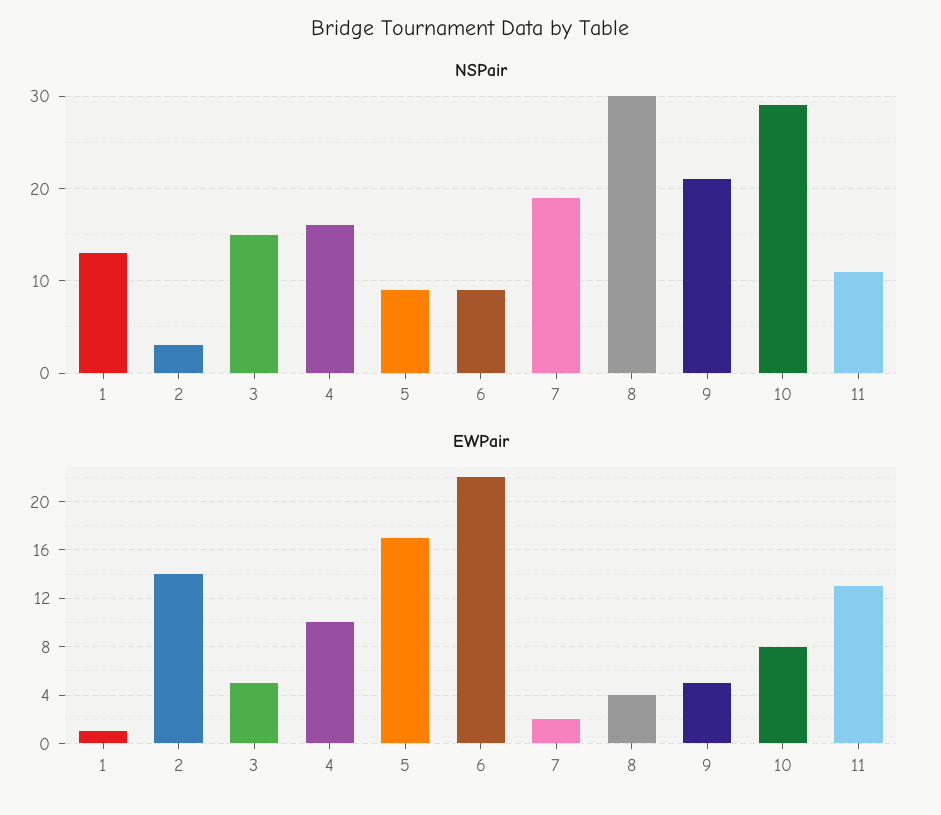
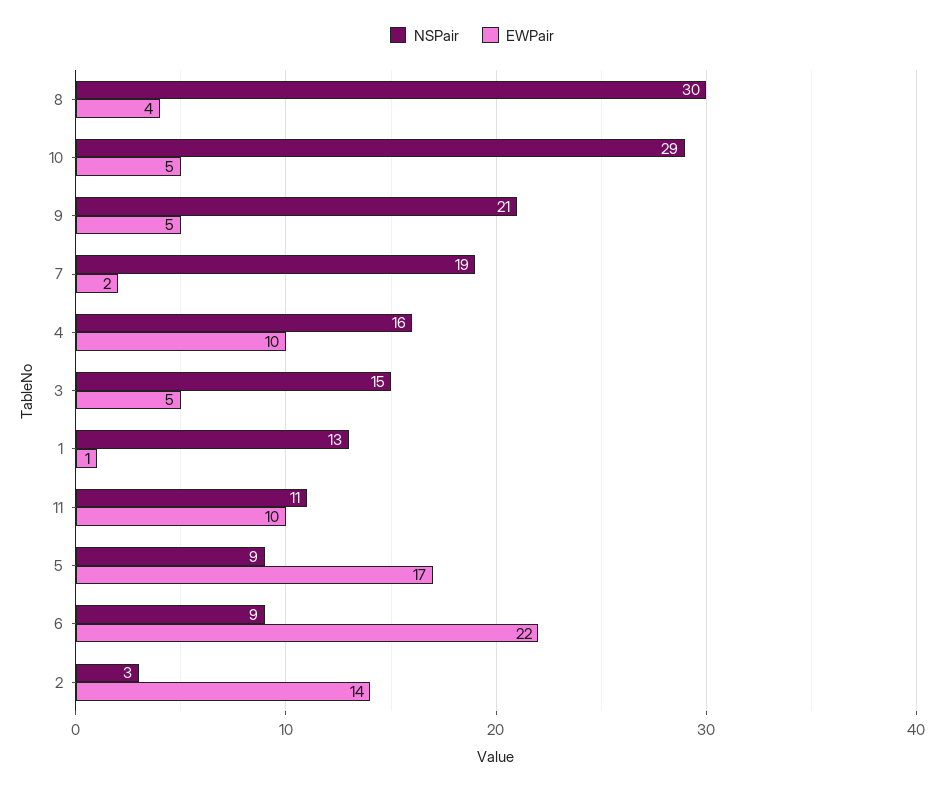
  {
    "NSPair": {
      "1": 13,
      "2": 3,
      "3": 15,
      "4": 16,
      "5": 9,
      "6": 9,
      "7": 19,
      "8": 30,
      "9": 21,
      "10": 29,
      "11": 11
    },
    "EWPair": {
      "1": 1,
      "2": 14,
      "3": 5,
      "4": 10,
      "5": 17,
      "6": 22,
      "7": 2,
      "8": 4,
      "9": 5,
-     "10": 8,
+     "10": 5,
-     "11": 13
+     "11": 10
    }
  }

